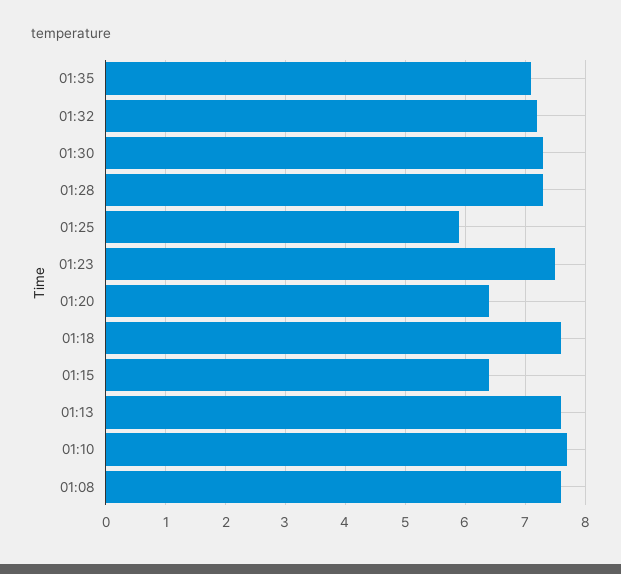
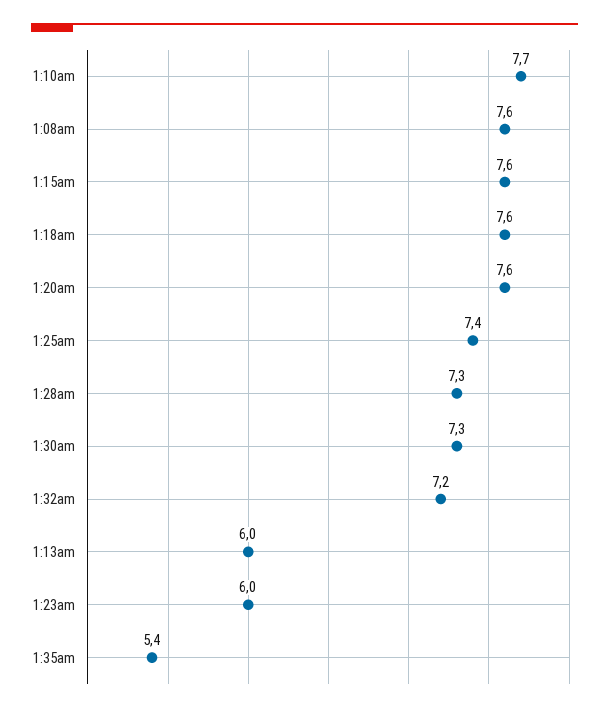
  {
-   "01:35": 7,
+   "01:35": 5.4,
    "01:32": 7.2,
    "01:30": 7.3,
    "01:28": 7.3,
-   "01:25": 6,
+   "01:25": 7.4,
-   "01:23": 7.5,
+   "01:23": 6,
-   "01:20": 6.5,
+   "01:20": 7.6,
    "01:18": 7.6,
-   "01:15": 6.5,
+   "01:15": 7.6,
-   "01:13": 7.5,
+   "01:13": 6,
    "01:10": 7.7,
    "01:08": 7.6
  }

